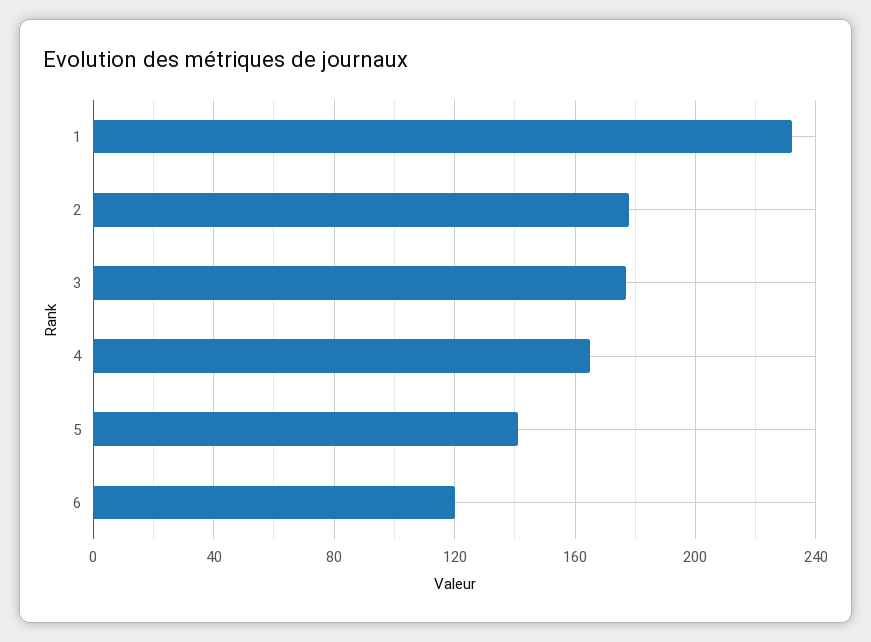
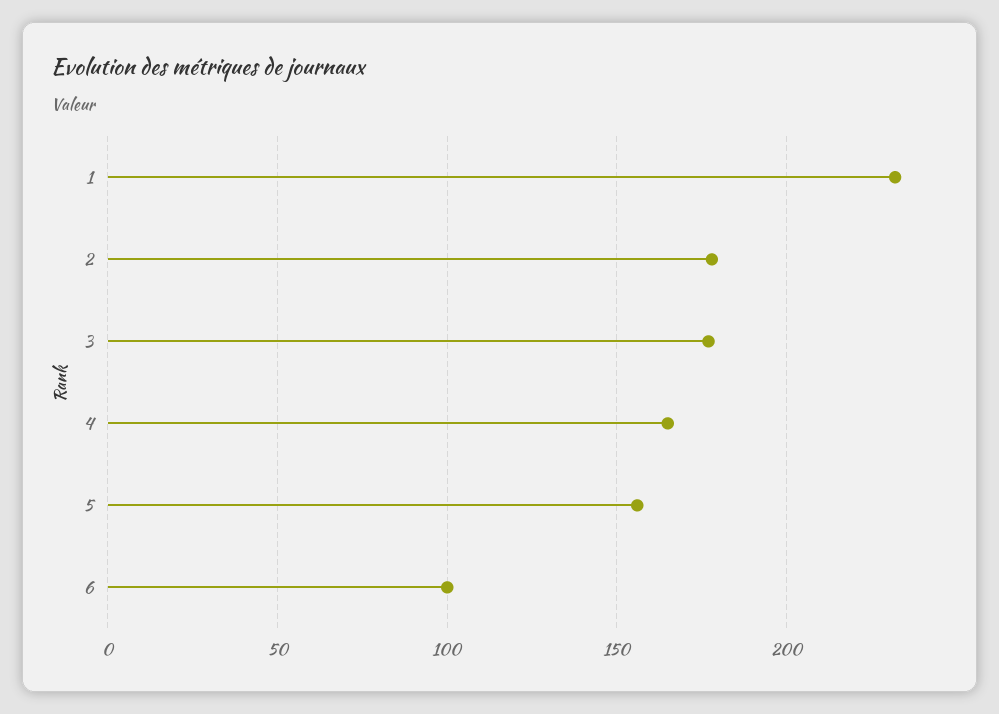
  {
    "1": 230,
    "2": 180,
    "3": 175,
    "4": 165,
-   "5": 140,
+   "5": 155,
-   "6": 120
+   "6": 100
  }

